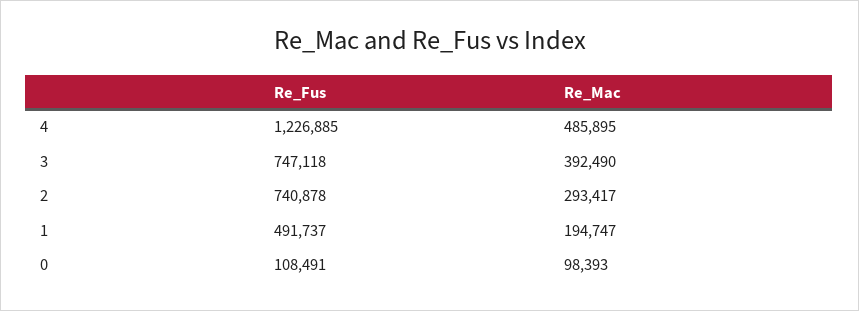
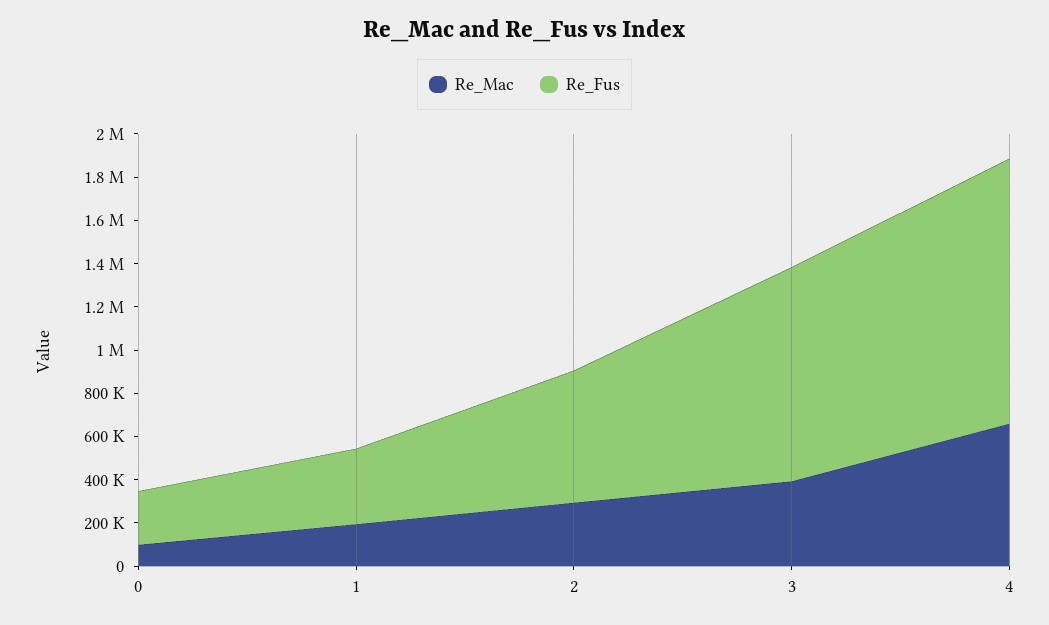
  {
    "Re_Fus": {
      "4": 1226885,
-     "3": 747118,
+     "3": 1000000,
-     "2": 740878,
+     "2": 600000,
-     "1": 491737,
+     "1": 350000,
-     "0": 108491
+     "0": 250000
    },
    "Re_Mac": {
-     "4": 485895,
+     "4": 650000,
      "3": 392490,
      "2": 293417,
      "1": 194747,
      "0": 98393
    }
  }

